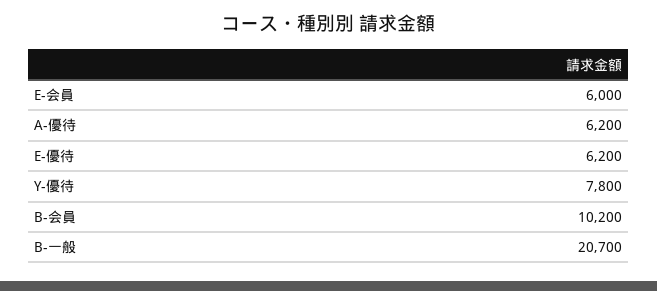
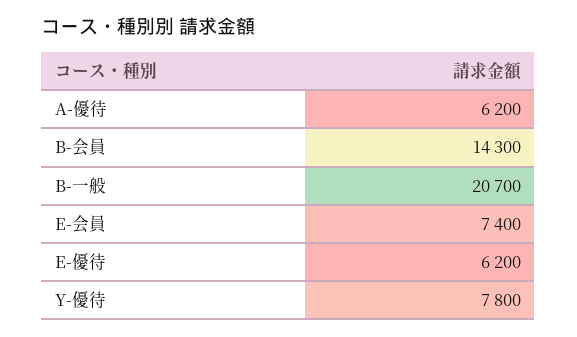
  {
-   "E-会員": 6000,
+   "E-会員": 7400,
    "A-優待": 6200,
    "E-優待": 6200,
    "Y-優待": 7800,
-   "B-会員": 10200,
+   "B-会員": 14300,
    "B-一般": 20700
  }

